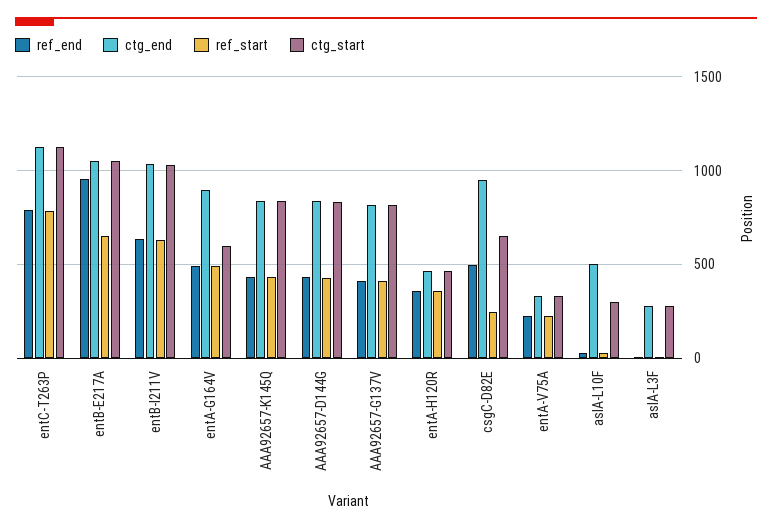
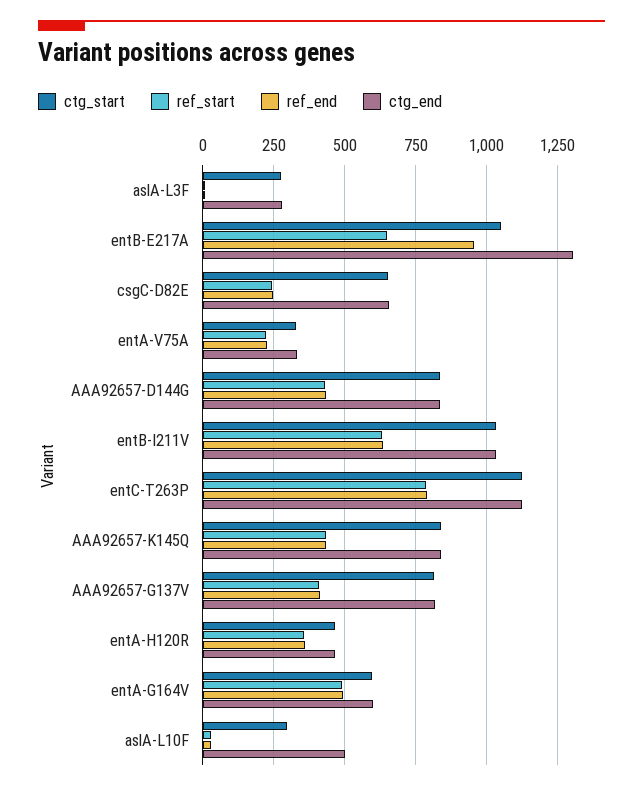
  {
    "ref_end": {
      "entC-T263P": 800,
      "entB-E217A": 950,
      "entB-I211V": 625,
      "entA-G164V": 500,
      "AAA92657-K145Q": 425,
      "AAA92657-D144G": 425,
      "AAA92657-G137V": 400,
      "entA-H120R": 350,
-     "csgC-D82E": 500,
+     "csgC-D82E": 250,
      "entA-V75A": 225,
      "aslA-L10F": 25,
      "aslA-L3F": 0
    },
    "ctg_end": {
      "entC-T263P": 1125,
-     "entB-E217A": 1050,
+     "entB-E217A": 1300,
      "entB-I211V": 1025,
-     "entA-G164V": 900,
+     "entA-G164V": 600,
      "AAA92657-K145Q": 850,
      "AAA92657-D144G": 825,
      "AAA92657-G137V": 825,
      "entA-H120R": 475,
-     "csgC-D82E": 950,
+     "csgC-D82E": 650,
      "entA-V75A": 325,
      "aslA-L10F": 500,
      "aslA-L3F": 275
    },
    "ref_start": {
      "entC-T263P": 775,
      "entB-E217A": 650,
      "entB-I211V": 625,
      "entA-G164V": 500,
      "AAA92657-K145Q": 425,
      "AAA92657-D144G": 425,
      "AAA92657-G137V": 400,
      "entA-H120R": 350,
      "csgC-D82E": 250,
      "entA-V75A": 225,
      "aslA-L10F": 25,
      "aslA-L3F": 0
    },
    "ctg_start": {
      "entC-T263P": 1125,
      "entB-E217A": 1050,
      "entB-I211V": 1025,
      "entA-G164V": 600,
      "AAA92657-K145Q": 850,
      "AAA92657-D144G": 825,
      "AAA92657-G137V": 825,
      "entA-H120R": 475,
      "csgC-D82E": 650,
      "entA-V75A": 325,
      "aslA-L10F": 300,
      "aslA-L3F": 275
    }
  }

